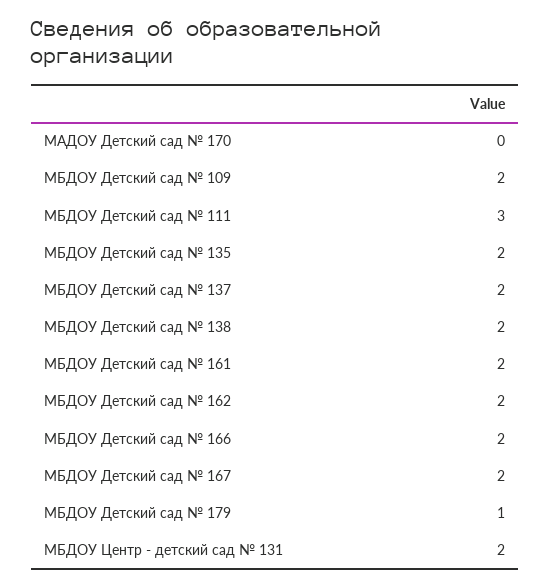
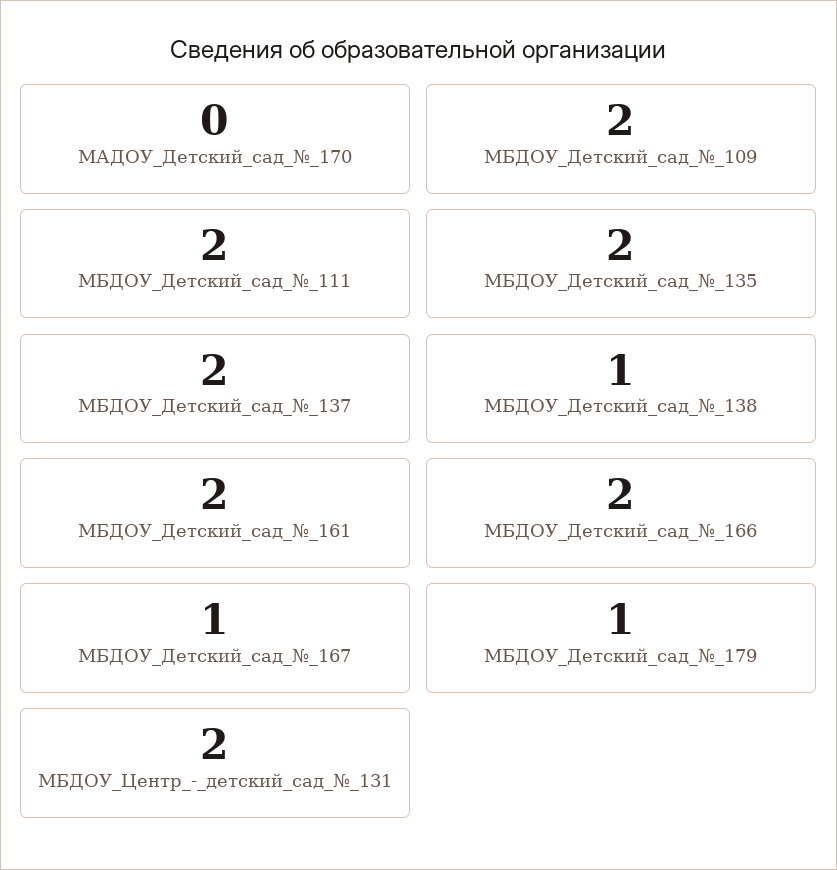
  {
    "МАДОУ Детский сад № 170": 0,
    "МБДОУ Детский сад № 109": 2,
-   "МБДОУ Детский сад № 111": 3,
+   "МБДОУ Детский сад № 111": 2,
    "МБДОУ Детский сад № 135": 2,
    "МБДОУ Детский сад № 137": 2,
-   "МБДОУ Детский сад № 138": 2,
+   "МБДОУ Детский сад № 138": 1,
    "МБДОУ Детский сад № 161": 2,
-   "МБДОУ Детский сад № 162": 2,
    "МБДОУ Детский сад № 166": 2,
-   "МБДОУ Детский сад № 167": 2,
+   "МБДОУ Детский сад № 167": 1,
    "МБДОУ Детский сад № 179": 1,
    "МБДОУ Центр - детский сад № 131": 2
  }

